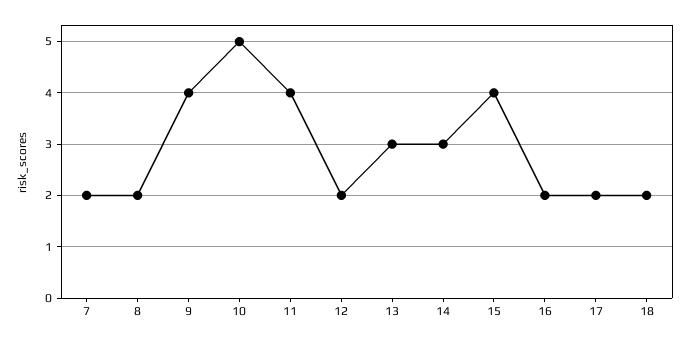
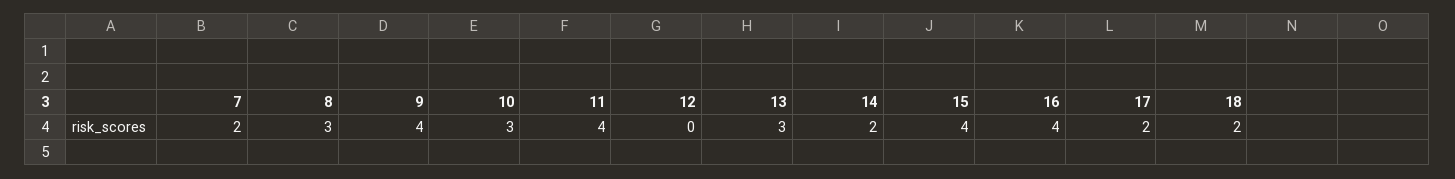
  {
    "7": 2,
-   "8": 2,
+   "8": 3,
    "9": 4,
-   "10": 5,
+   "10": 3,
    "11": 4,
-   "12": 2,
+   "12": 0,
    "13": 3,
-   "14": 3,
+   "14": 2,
    "15": 4,
-   "16": 2,
+   "16": 4,
    "17": 2,
    "18": 2
  }

